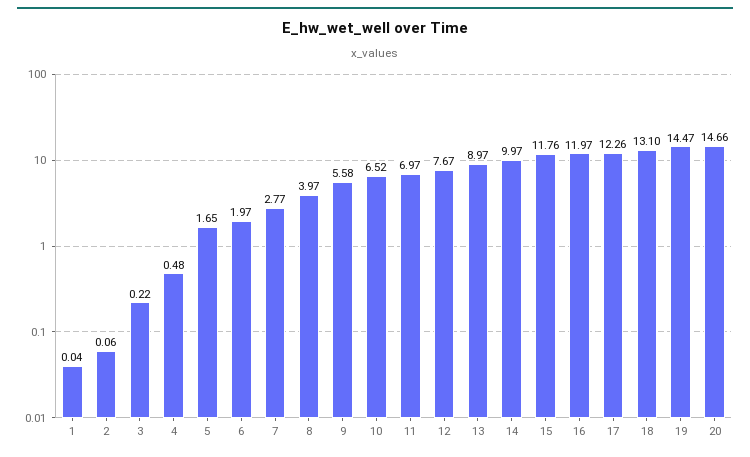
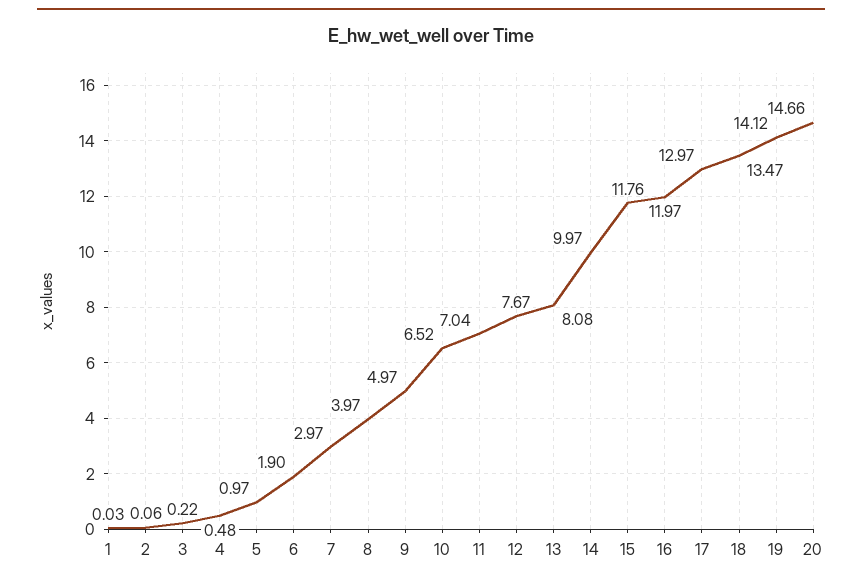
  {
-   "1": 0.04,
+   "1": 0.03,
    "2": 0.06,
    "3": 0.22,
    "4": 0.48,
-   "5": 1.65,
+   "5": 0.97,
-   "6": 1.97,
+   "6": 1.9,
-   "7": 2.77,
+   "7": 2.97,
    "8": 3.97,
-   "9": 5.58,
+   "9": 4.97,
    "10": 6.52,
-   "11": 6.97,
+   "11": 7.04,
    "12": 7.67,
-   "13": 8.97,
+   "13": 8.08,
    "14": 9.97,
    "15": 11.76,
    "16": 11.97,
-   "17": 12.26,
+   "17": 12.97,
-   "18": 13.1,
+   "18": 13.47,
-   "19": 14.47,
+   "19": 14.12,
    "20": 14.66
  }

